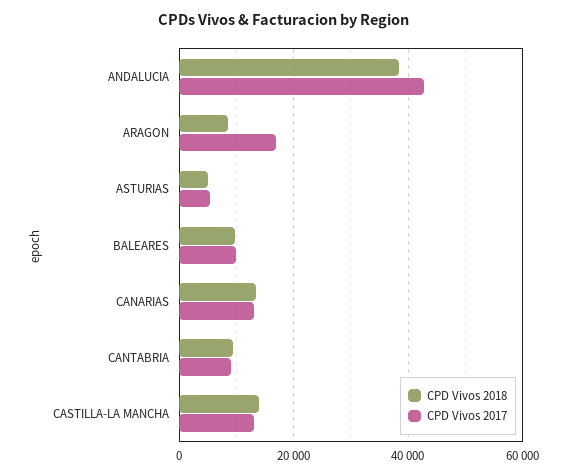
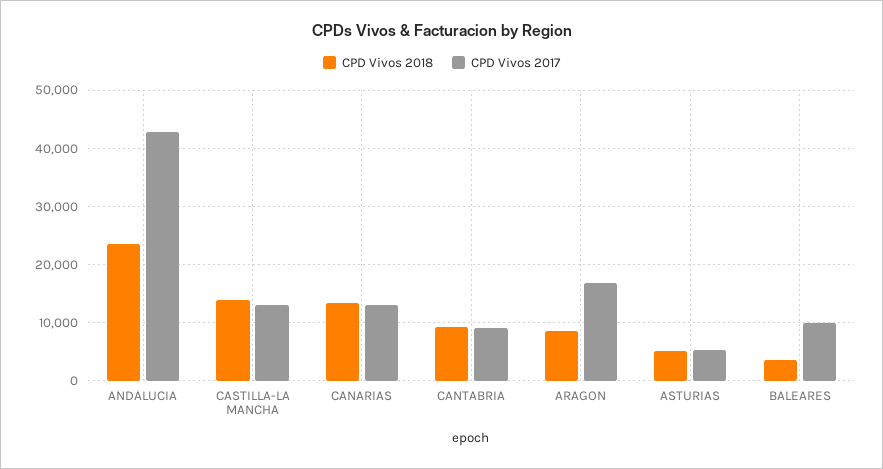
  {
    "CPD Vivos 2018": {
-     "ANDALUCIA": 38000,
+     "ANDALUCIA": 24000,
      "ARAGON": 8000,
      "ASTURIAS": 6000,
-     "BALEARES": 10000,
+     "BALEARES": 4000,
      "CANARIAS": 14000,
      "CANTABRIA": 10000,
      "CASTILLA-LA MANCHA": 14000
    },
    "CPD Vivos 2017": {
      "ANDALUCIA": 42000,
      "ARAGON": 16000,
      "ASTURIAS": 6000,
      "BALEARES": 10000,
      "CANARIAS": 14000,
      "CANTABRIA": 10000,
      "CASTILLA-LA MANCHA": 14000
    }
  }

